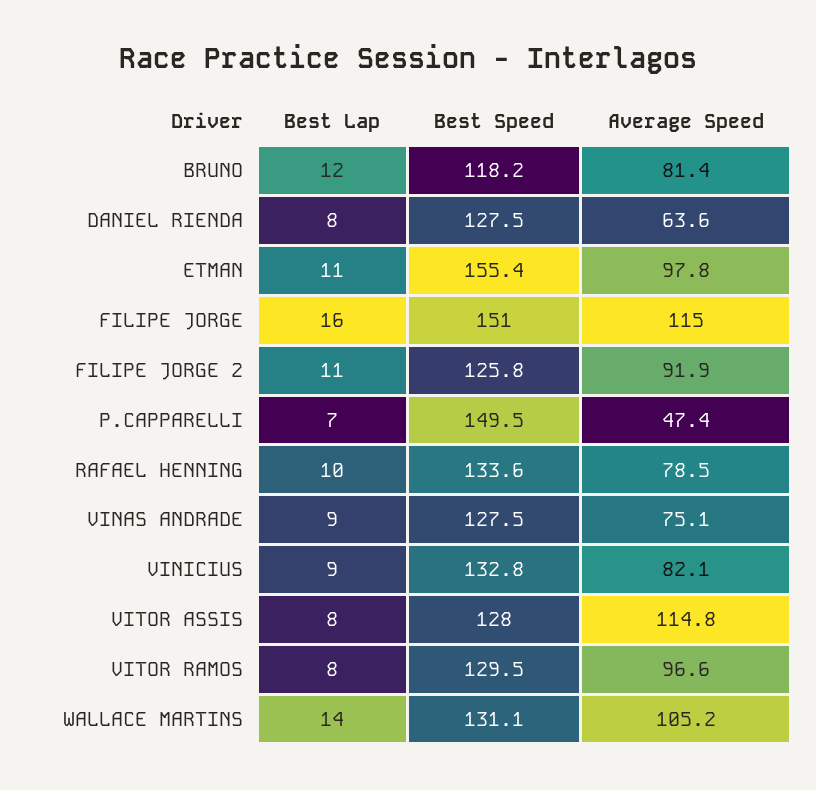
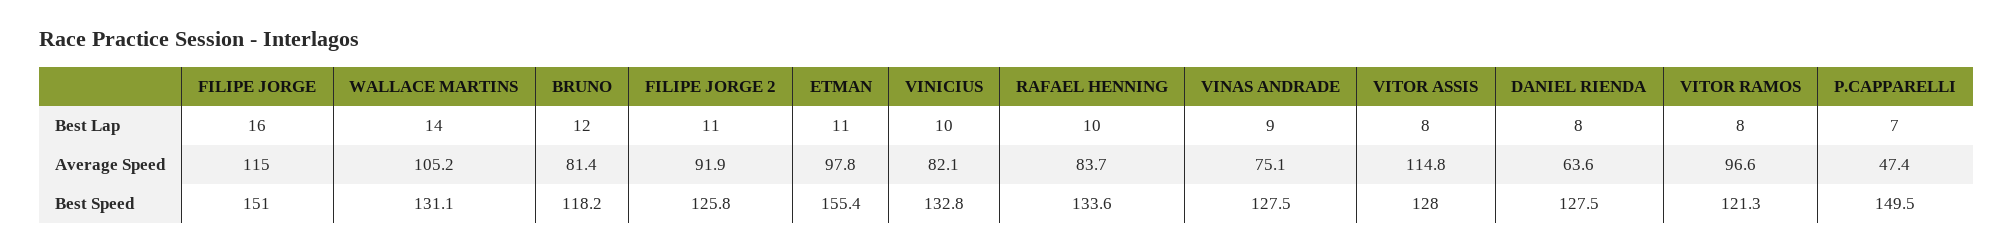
  {
    "Best Lap": {
      "BRUNO": 12,
      "DANIEL RIENDA": 8,
      "ETMAN": 11,
      "FILIPE JORGE": 16,
      "FILIPE JORGE 2": 11,
      "P.CAPPARELLI": 7,
      "RAFAEL HENNING": 10,
      "VINAS ANDRADE": 9,
-     "VINICIUS": 9,
+     "VINICIUS": 10,
      "VITOR ASSIS": 8,
      "VITOR RAMOS": 8,
      "WALLACE MARTINS": 14
    },
    "Best Speed": {
      "BRUNO": 118.2,
      "DANIEL RIENDA": 127.5,
      "ETMAN": 155.4,
      "FILIPE JORGE": 151,
      "FILIPE JORGE 2": 125.8,
      "P.CAPPARELLI": 149.5,
      "RAFAEL HENNING": 133.6,
      "VINAS ANDRADE": 127.5,
      "VINICIUS": 132.8,
      "VITOR ASSIS": 128,
-     "VITOR RAMOS": 129.5,
+     "VITOR RAMOS": 121.3,
      "WALLACE MARTINS": 131.1
    },
    "Average Speed": {
      "BRUNO": 81.4,
      "DANIEL RIENDA": 63.6,
      "ETMAN": 97.8,
      "FILIPE JORGE": 115,
      "FILIPE JORGE 2": 91.9,
      "P.CAPPARELLI": 47.4,
-     "RAFAEL HENNING": 78.5,
+     "RAFAEL HENNING": 83.7,
      "VINAS ANDRADE": 75.1,
      "VINICIUS": 82.1,
      "VITOR ASSIS": 114.8,
      "VITOR RAMOS": 96.6,
      "WALLACE MARTINS": 105.2
    }
  }

